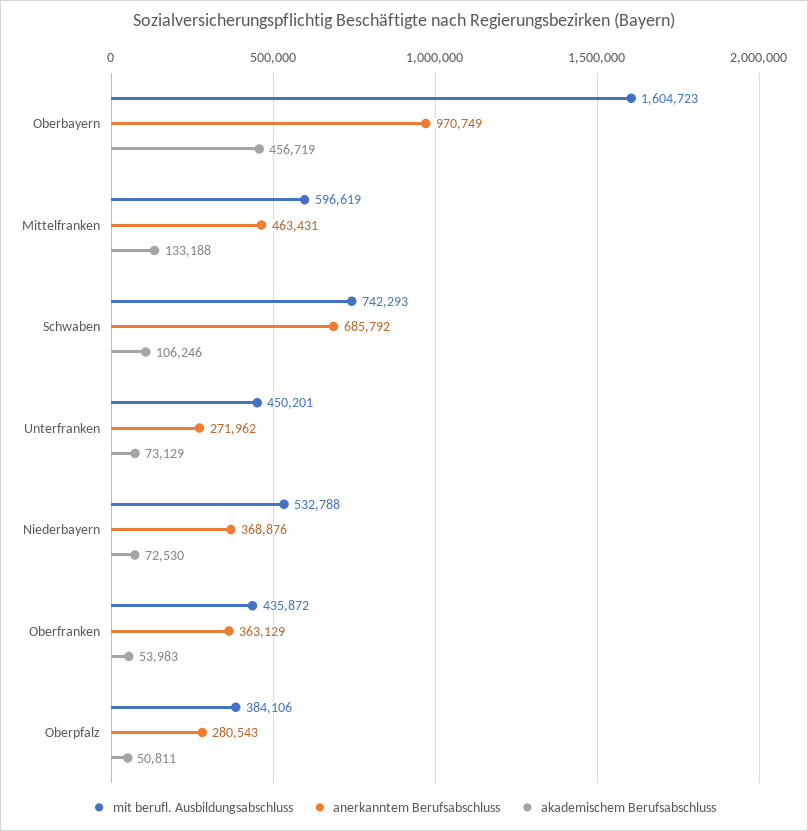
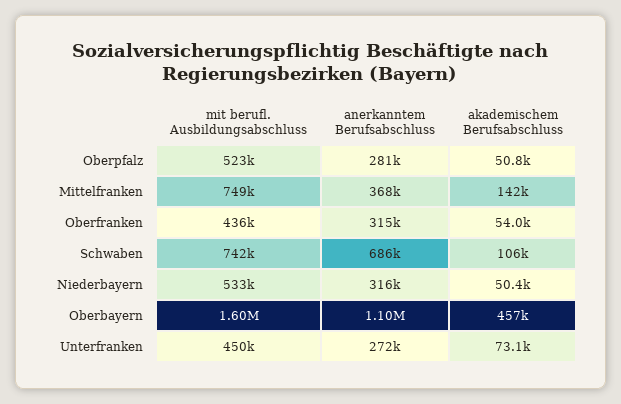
  {
    "mit berufl. Ausbildungsabschluss": {
      "Oberbayern": 1604723,
-     "Mittelfranken": 596619,
+     "Mittelfranken": 749000,
      "Schwaben": 742293,
      "Unterfranken": 450201,
      "Niederbayern": 532788,
      "Oberfranken": 435872,
-     "Oberpfalz": 384106
+     "Oberpfalz": 523000
    },
    "anerkanntem Berufsabschluss": {
-     "Oberbayern": 970749,
+     "Oberbayern": 1100000,
-     "Mittelfranken": 463431,
+     "Mittelfranken": 368000,
      "Schwaben": 685792,
      "Unterfranken": 271962,
-     "Niederbayern": 368876,
+     "Niederbayern": 316000,
-     "Oberfranken": 363129,
+     "Oberfranken": 315000,
      "Oberpfalz": 280543
    },
    "akademischem Berufsabschluss": {
      "Oberbayern": 456719,
-     "Mittelfranken": 133188,
+     "Mittelfranken": 142000,
      "Schwaben": 106246,
      "Unterfranken": 73129,
-     "Niederbayern": 72530,
+     "Niederbayern": 50400,
      "Oberfranken": 53983,
      "Oberpfalz": 50811
    }
  }

